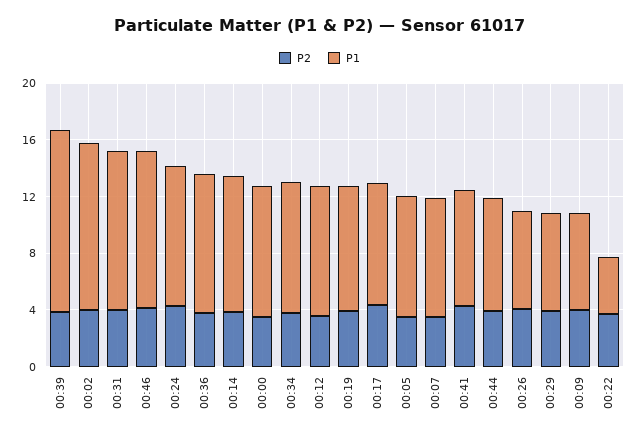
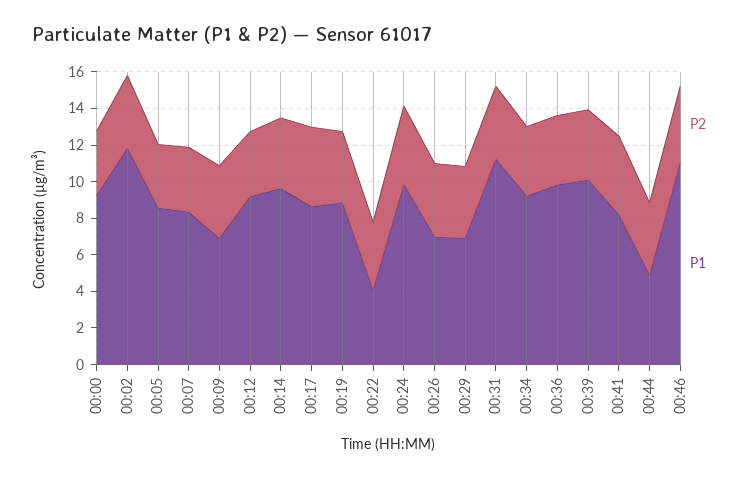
  {
    "P2": {
      "00:39": 4,
      "00:02": 4,
      "00:31": 4,
      "00:46": 4,
      "00:24": 4.5,
      "00:36": 4,
      "00:14": 4,
      "00:00": 3.5,
      "00:34": 4,
      "00:12": 3.5,
      "00:19": 4,
      "00:17": 4.5,
      "00:05": 3.5,
      "00:07": 3.5,
      "00:41": 4.5,
      "00:44": 4,
      "00:26": 4,
      "00:29": 4,
      "00:09": 4,
      "00:22": 3.5
    },
    "P1": {
-     "00:39": 13,
+     "00:39": 10,
      "00:02": 12,
      "00:31": 11,
      "00:46": 11,
      "00:24": 10,
      "00:36": 10,
      "00:14": 9.5,
      "00:00": 9,
      "00:34": 9,
      "00:12": 9,
      "00:19": 9,
      "00:17": 8.5,
      "00:05": 8.5,
      "00:07": 8.5,
      "00:41": 8,
-     "00:44": 8,
+     "00:44": 5,
      "00:26": 7,
      "00:29": 7,
      "00:09": 7,
      "00:22": 4
    }
  }

